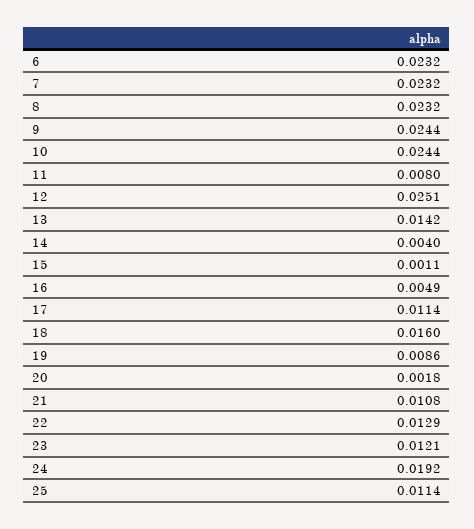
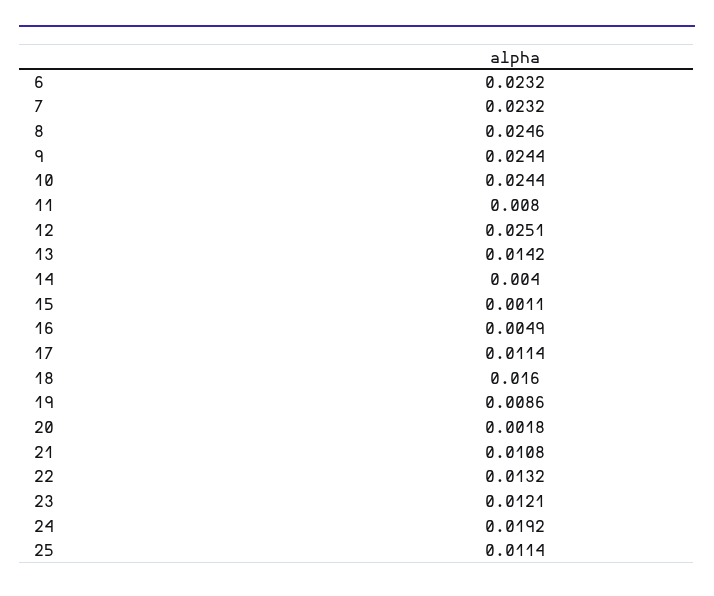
  {
    "6": 0.0232,
    "7": 0.0232,
-   "8": 0.0232,
+   "8": 0.0246,
    "9": 0.0244,
    "10": 0.0244,
    "11": 0.008,
    "12": 0.0251,
    "13": 0.0142,
    "14": 0.004,
    "15": 0.0011,
    "16": 0.0049,
    "17": 0.0114,
    "18": 0.016,
    "19": 0.0086,
    "20": 0.0018,
    "21": 0.0108,
-   "22": 0.0129,
+   "22": 0.0132,
    "23": 0.0121,
    "24": 0.0192,
    "25": 0.0114
  }

